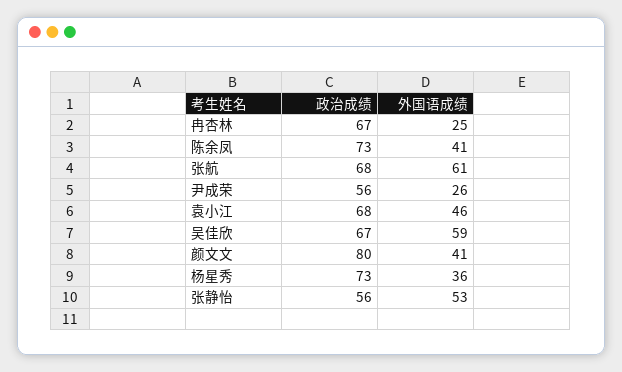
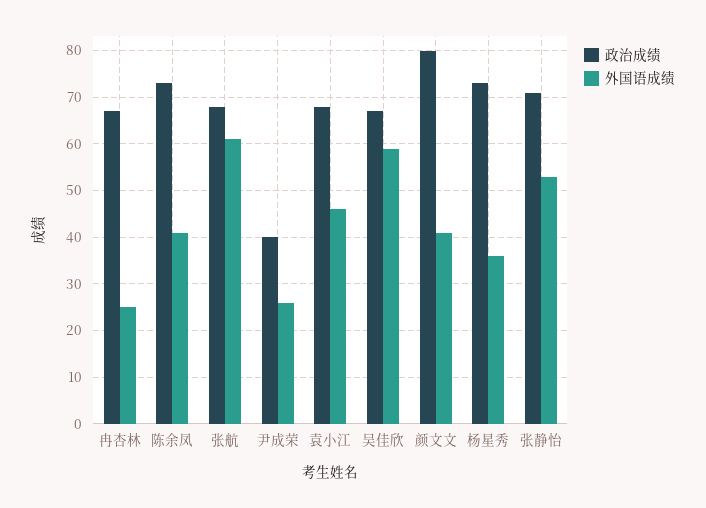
  {
    "政治成绩": {
      "冉杏林": 67,
      "陈余凤": 73,
      "张航": 68,
-     "尹成荣": 56,
+     "尹成荣": 40,
      "袁小江": 68,
      "吴佳欣": 67,
      "颜文文": 80,
      "杨星秀": 73,
-     "张静怡": 56
+     "张静怡": 70
    },
    "外国语成绩": {
      "冉杏林": 25,
      "陈余凤": 41,
      "张航": 61,
      "尹成荣": 26,
      "袁小江": 46,
      "吴佳欣": 59,
      "颜文文": 41,
      "杨星秀": 36,
      "张静怡": 53
    }
  }

